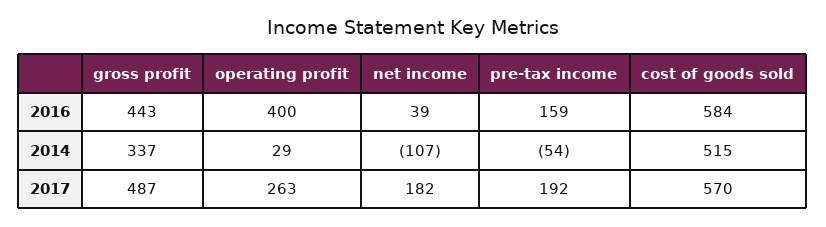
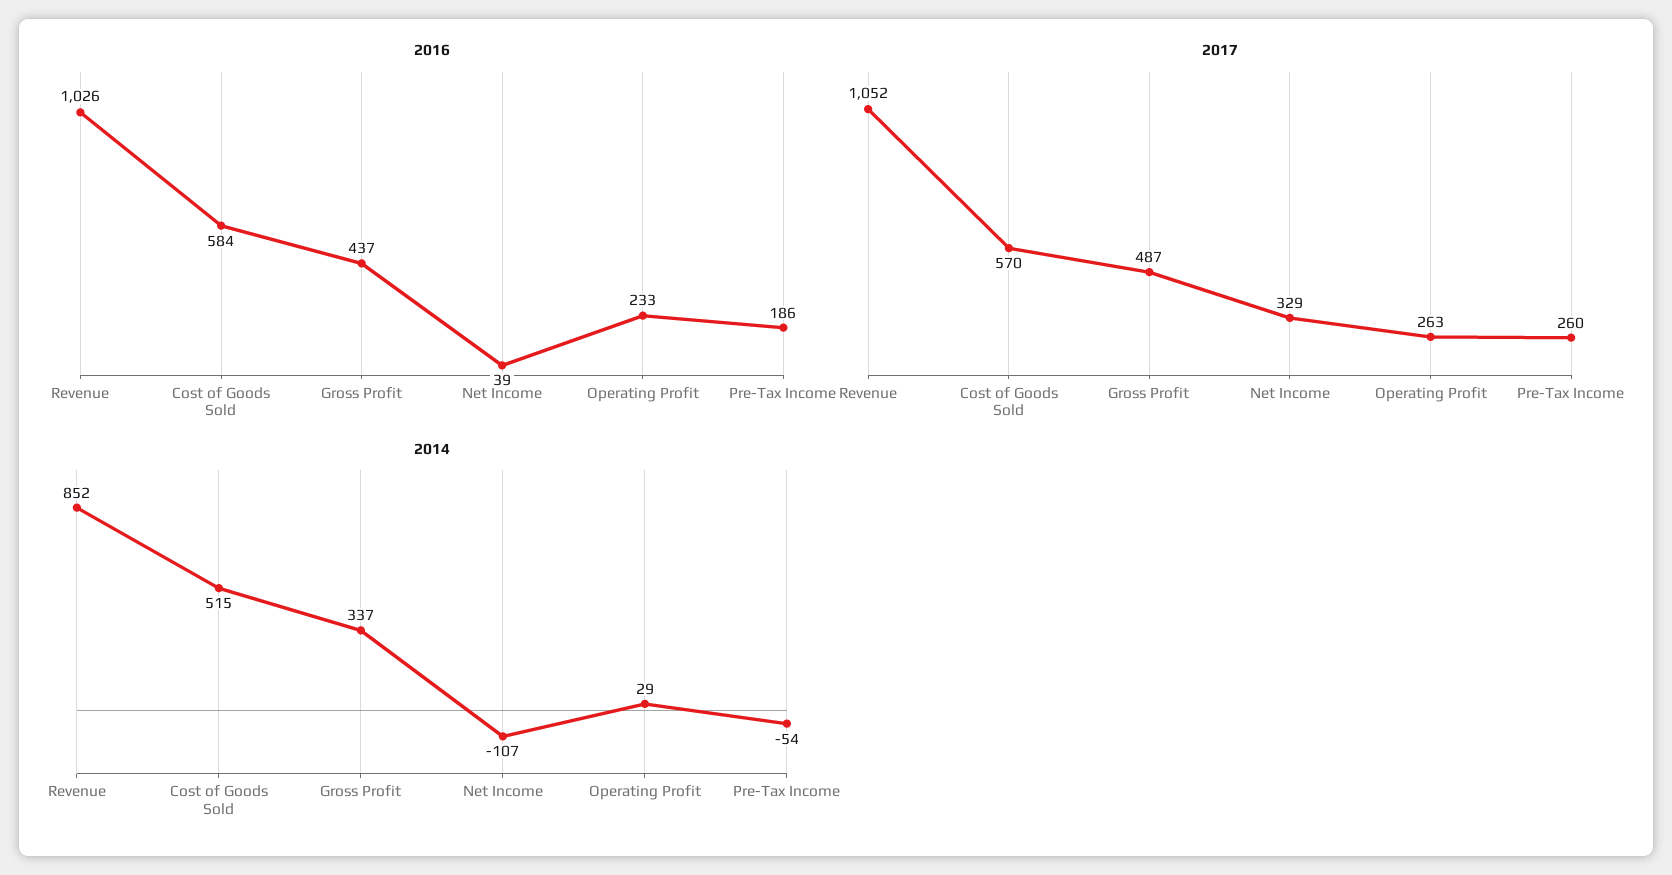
  {
    "2016": {
-     "gross profit": 443,
+     "gross profit": 437,
-     "operating profit": 400,
+     "operating profit": 233,
      "net income": 39,
-     "pre-tax income": 159,
+     "pre-tax income": 186,
-     "cost of goods sold": 584
+     "cost of goods sold": 584,
+     "Revenue": 1026
    },
    "2014": {
      "gross profit": 337,
      "operating profit": 29,
      "net income": -107,
      "pre-tax income": -54,
-     "cost of goods sold": 515
+     "cost of goods sold": 515,
+     "Revenue": 852
    },
    "2017": {
      "gross profit": 487,
      "operating profit": 263,
-     "net income": 182,
+     "net income": 329,
-     "pre-tax income": 192,
+     "pre-tax income": 260,
-     "cost of goods sold": 570
+     "cost of goods sold": 570,
+     "Revenue": 1052
    }
  }

